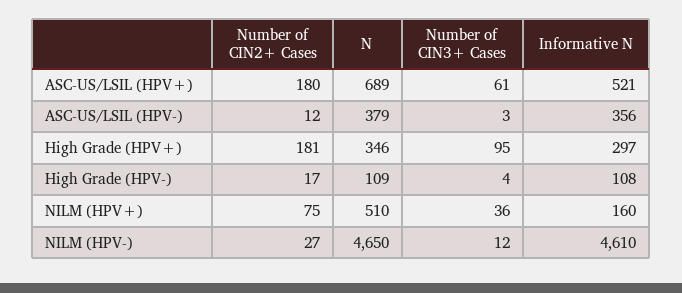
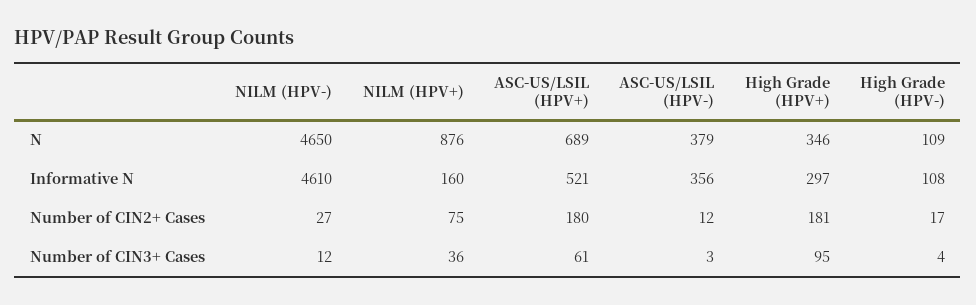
  {
    "Number of CIN2+ Cases": {
      "ASC-US/LSIL (HPV+)": 180,
      "ASC-US/LSIL (HPV-)": 12,
      "High Grade (HPV+)": 181,
      "High Grade (HPV-)": 17,
      "NILM (HPV+)": 75,
      "NILM (HPV-)": 27
    },
    "N": {
      "ASC-US/LSIL (HPV+)": 689,
      "ASC-US/LSIL (HPV-)": 379,
      "High Grade (HPV+)": 346,
      "High Grade (HPV-)": 109,
-     "NILM (HPV+)": 510,
+     "NILM (HPV+)": 876,
      "NILM (HPV-)": 4650
    },
    "Number of CIN3+ Cases": {
      "ASC-US/LSIL (HPV+)": 61,
      "ASC-US/LSIL (HPV-)": 3,
      "High Grade (HPV+)": 95,
      "High Grade (HPV-)": 4,
      "NILM (HPV+)": 36,
      "NILM (HPV-)": 12
    },
    "Informative N": {
      "ASC-US/LSIL (HPV+)": 521,
      "ASC-US/LSIL (HPV-)": 356,
      "High Grade (HPV+)": 297,
      "High Grade (HPV-)": 108,
      "NILM (HPV+)": 160,
      "NILM (HPV-)": 4610
    }
  }

